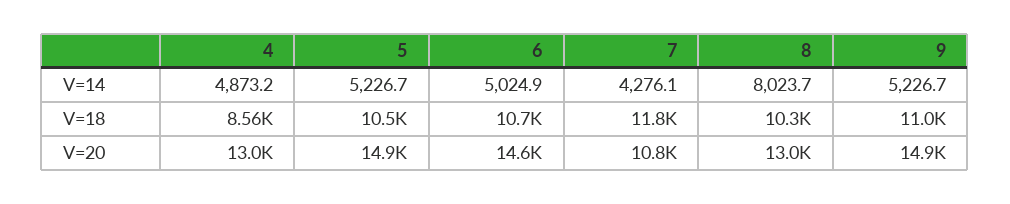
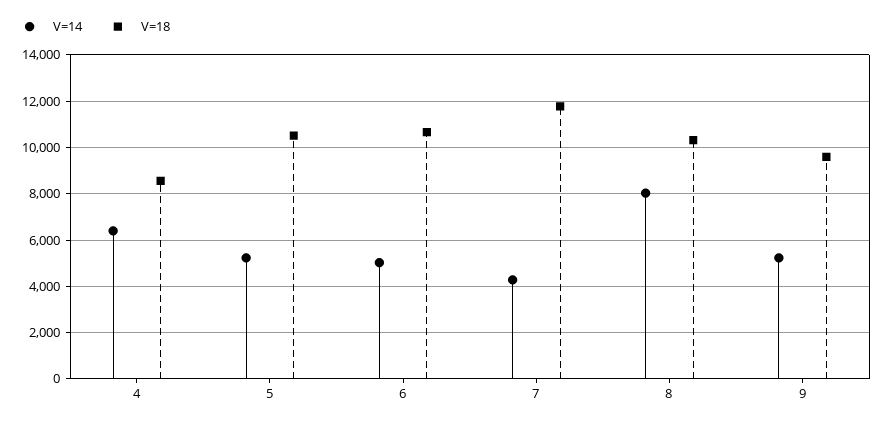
  {
    "V=14": {
-     "4": 4873.2,
+     "4": 6500,
      "5": 5226.7,
      "6": 5024.9,
      "7": 4276.1,
      "8": 8023.7,
      "9": 5226.7
    },
    "V=18": {
      "4": 8560,
      "5": 10500,
      "6": 10700,
      "7": 11800,
      "8": 10300,
-     "9": 11000
+     "9": 9500
-   },
+   }
-   "V=20": {
-     "4": 13000,
-     "5": 14900,
-     "6": 14600,
-     "7": 10800,
-     "8": 13000,
-     "9": 14900
-   }
  }

